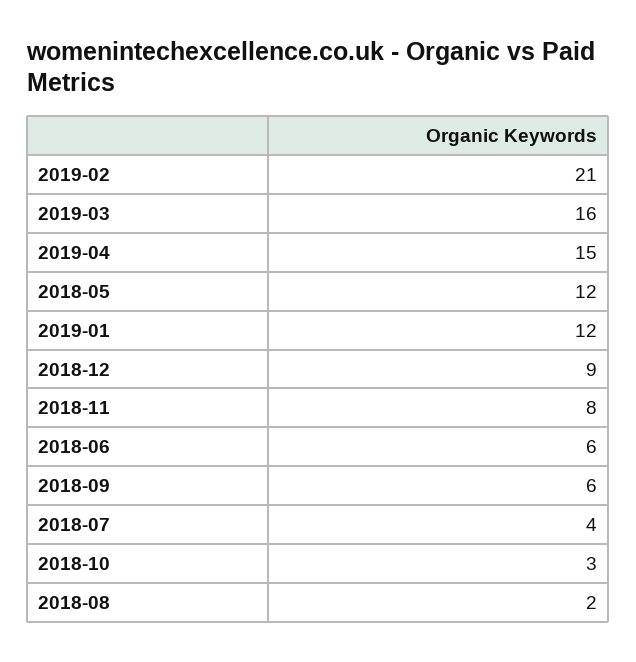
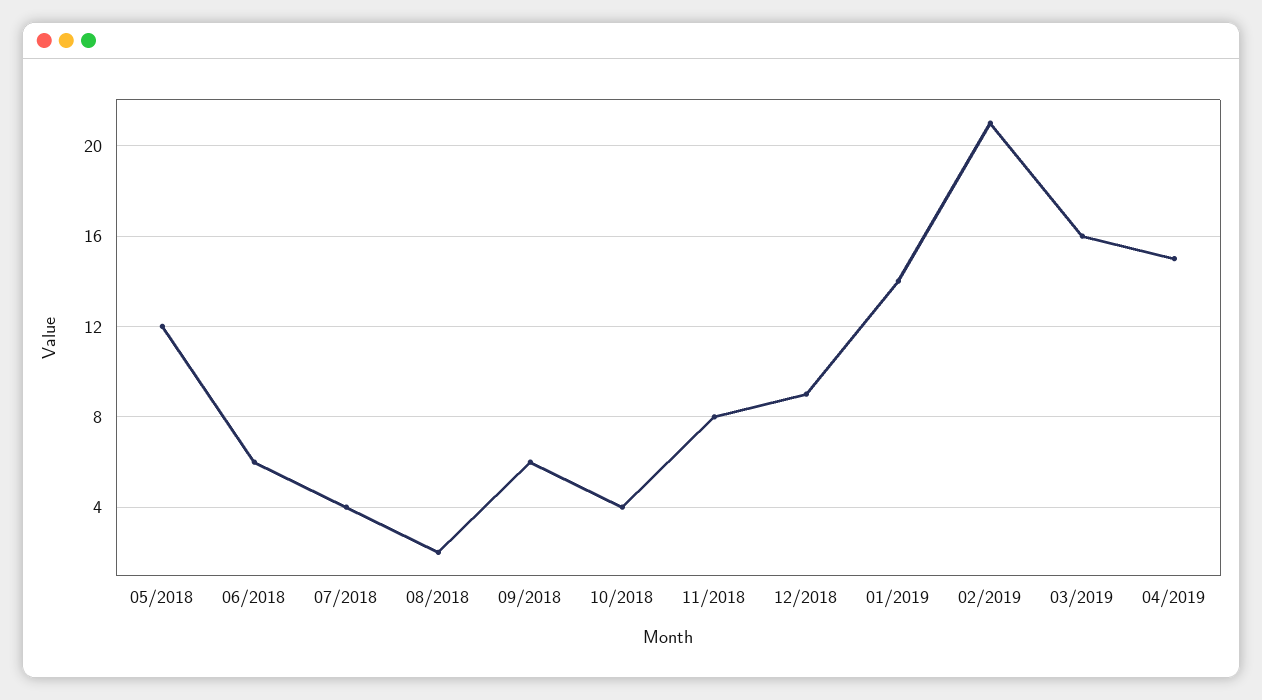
  {
    "2019-02": 21,
    "2019-03": 16,
    "2019-04": 15,
    "2018-05": 12,
-   "2019-01": 12,
+   "2019-01": 14,
    "2018-12": 9,
    "2018-11": 8,
    "2018-06": 6,
    "2018-09": 6,
    "2018-07": 4,
-   "2018-10": 3,
+   "2018-10": 4,
    "2018-08": 2
  }

